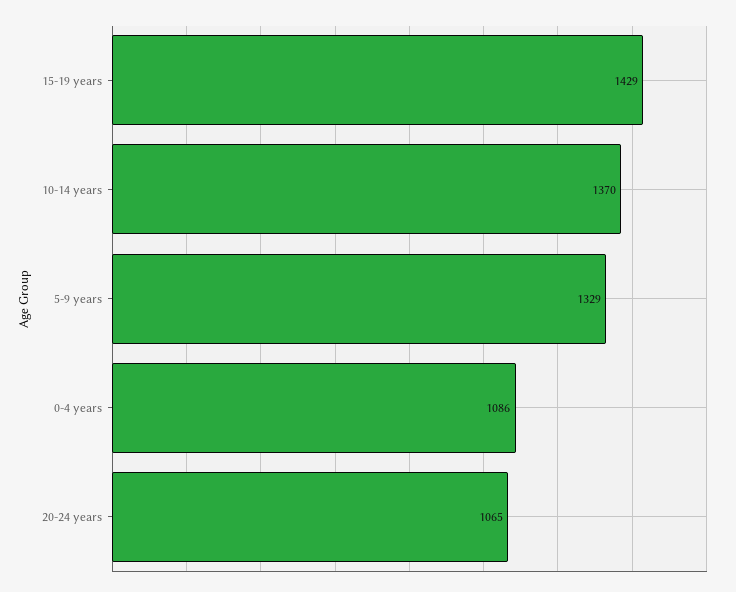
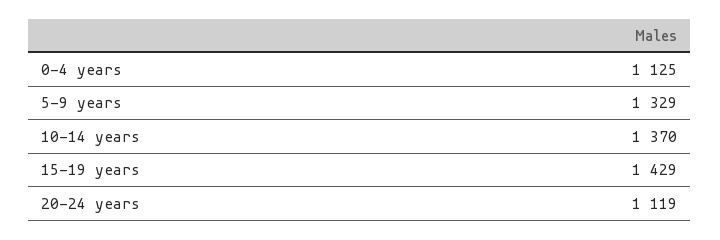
  {
    "15-19 years": 1429,
    "10-14 years": 1370,
    "5-9 years": 1329,
-   "0-4 years": 1086,
+   "0-4 years": 1125,
-   "20-24 years": 1065
+   "20-24 years": 1119
  }

